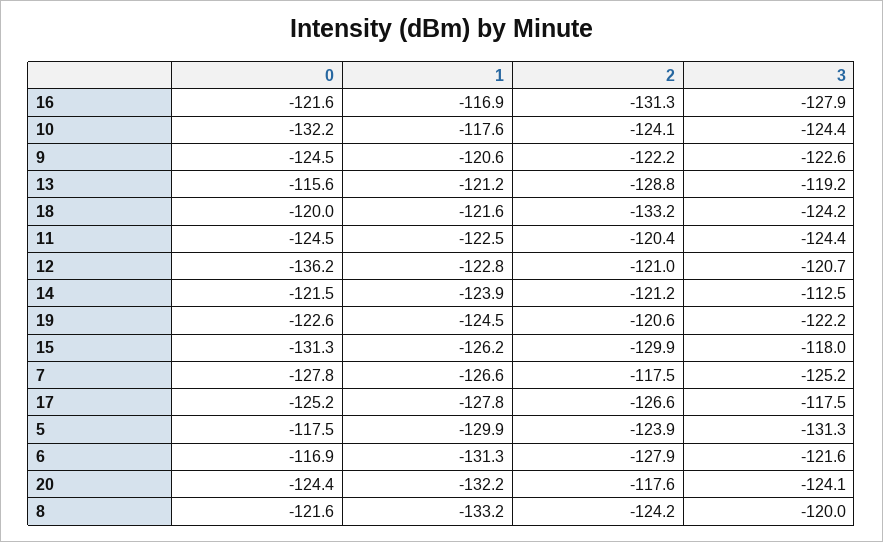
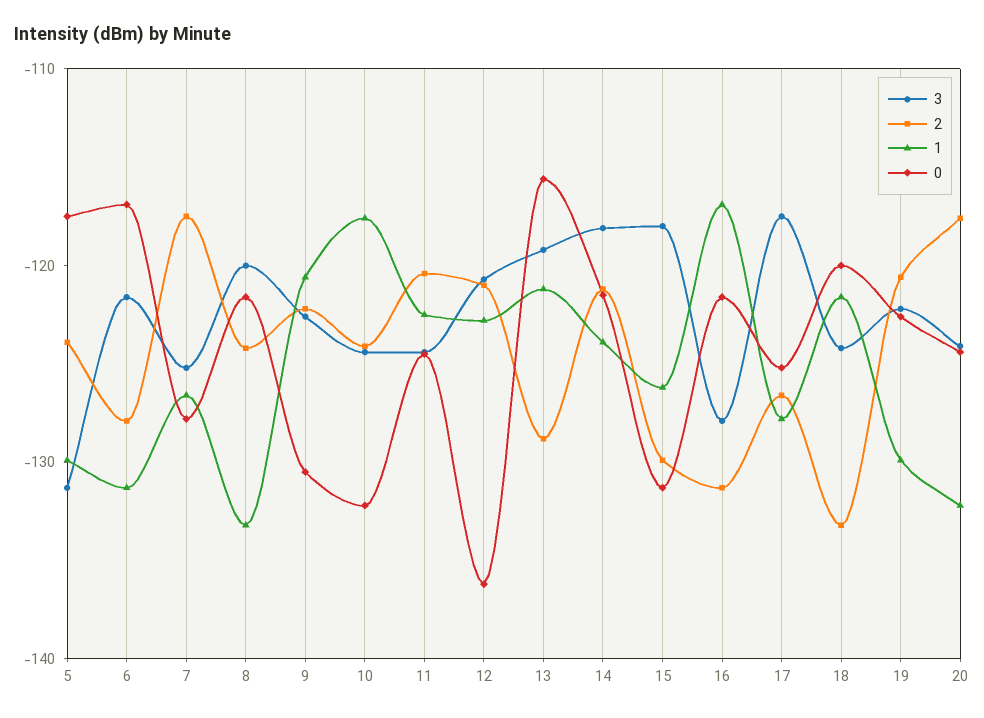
  {
    "0": {
      "16": -121.6,
      "10": -132.2,
-     "9": -124.5,
+     "9": -130,
      "13": -115.6,
      "18": -120,
      "11": -124.5,
      "12": -136.2,
      "14": -121.5,
      "19": -122.6,
      "15": -131.3,
      "7": -127.8,
      "17": -125.2,
      "5": -117.5,
      "6": -116.9,
      "20": -124.4,
      "8": -121.6
    },
    "1": {
      "16": -116.9,
      "10": -117.6,
      "9": -120.6,
      "13": -121.2,
      "18": -121.6,
      "11": -122.5,
      "12": -122.8,
      "14": -123.9,
-     "19": -124.5,
+     "19": -130,
      "15": -126.2,
      "7": -126.6,
      "17": -127.8,
      "5": -129.9,
      "6": -131.3,
      "20": -132.2,
      "8": -133.2
    },
    "2": {
      "16": -131.3,
      "10": -124.1,
      "9": -122.2,
      "13": -128.8,
      "18": -133.2,
      "11": -120.4,
      "12": -121,
      "14": -121.2,
      "19": -120.6,
      "15": -129.9,
      "7": -117.5,
      "17": -126.6,
      "5": -123.9,
      "6": -127.9,
      "20": -117.6,
      "8": -124.2
    },
    "3": {
      "16": -127.9,
      "10": -124.4,
      "9": -122.6,
      "13": -119.2,
      "18": -124.2,
      "11": -124.4,
      "12": -120.7,
-     "14": -112.5,
+     "14": -118,
      "19": -122.2,
      "15": -118,
      "7": -125.2,
      "17": -117.5,
      "5": -131.3,
      "6": -121.6,
      "20": -124.1,
      "8": -120
    }
  }

